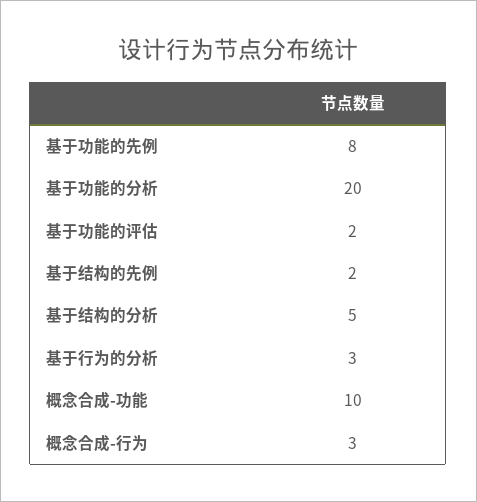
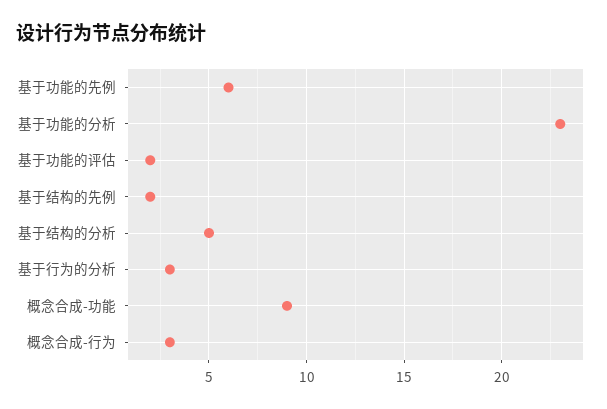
  {
-   "基于功能的先例": 8,
+   "基于功能的先例": 6,
-   "基于功能的分析": 20,
+   "基于功能的分析": 23,
    "基于功能的评估": 2,
    "基于结构的先例": 2,
    "基于结构的分析": 5,
    "基于行为的分析": 3,
-   "概念合成-功能": 10,
+   "概念合成-功能": 9,
    "概念合成-行为": 3
  }

